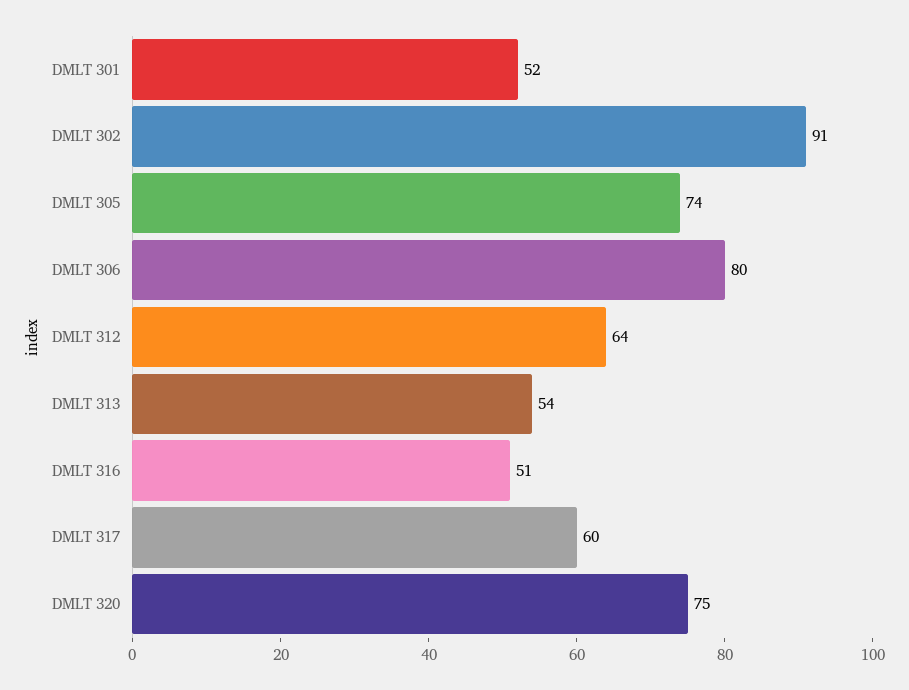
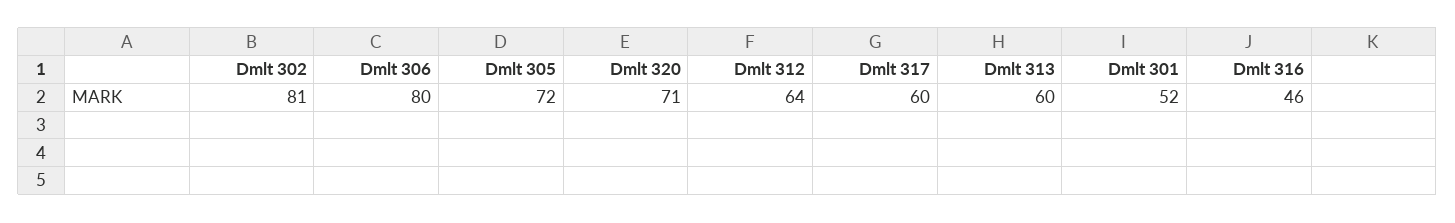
  {
    "DMLT 301": 52,
-   "DMLT 302": 91,
+   "DMLT 302": 81,
-   "DMLT 305": 74,
+   "DMLT 305": 72,
    "DMLT 306": 80,
    "DMLT 312": 64,
-   "DMLT 313": 54,
+   "DMLT 313": 60,
-   "DMLT 316": 51,
+   "DMLT 316": 46,
    "DMLT 317": 60,
-   "DMLT 320": 75
+   "DMLT 320": 71
  }

